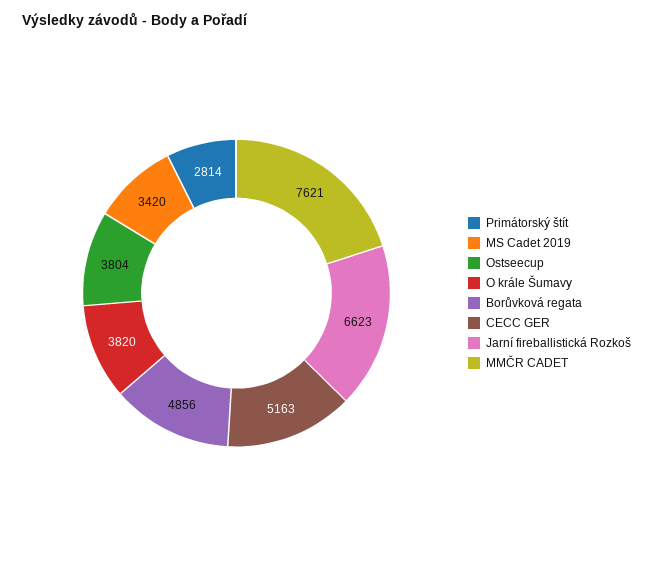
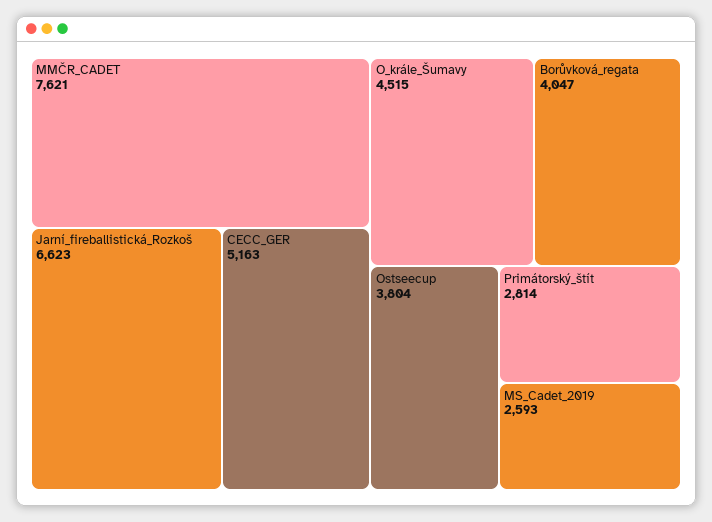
  {
    "Primátorský štít": 2814,
-   "MS Cadet 2019": 3420,
+   "MS Cadet 2019": 2593,
    "Ostseecup": 3804,
-   "O krále Šumavy": 3820,
+   "O krále Šumavy": 4515,
-   "Borůvková regata": 4856,
+   "Borůvková regata": 4047,
    "CECC GER": 5163,
    "Jarní fireballistická Rozkoš": 6623,
    "MMČR CADET": 7621
  }

